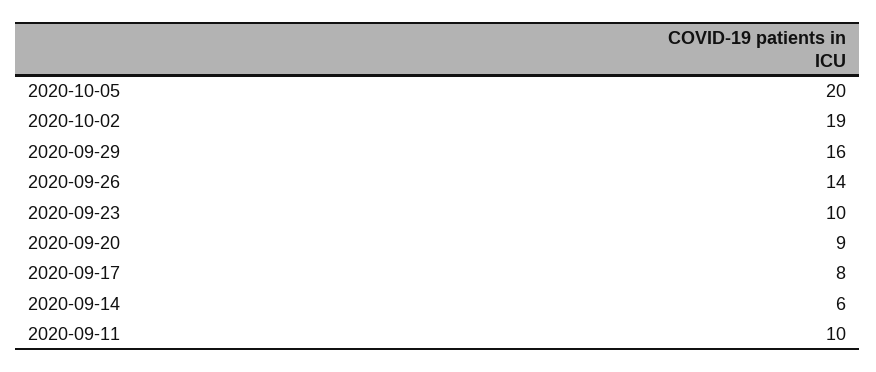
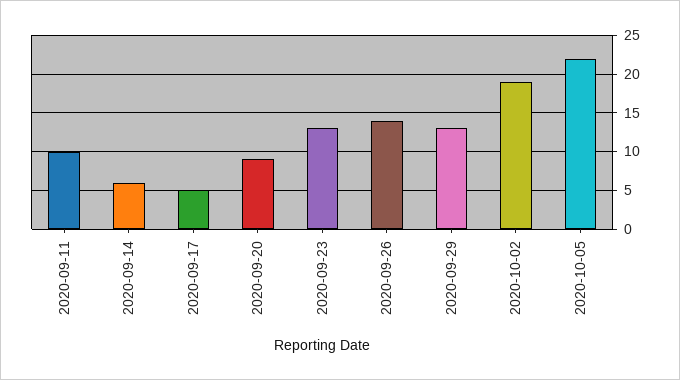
  {
-   "2020-10-05": 20,
+   "2020-10-05": 22,
    "2020-10-02": 19,
-   "2020-09-29": 16,
+   "2020-09-29": 13,
    "2020-09-26": 14,
-   "2020-09-23": 10,
+   "2020-09-23": 13,
    "2020-09-20": 9,
-   "2020-09-17": 8,
+   "2020-09-17": 5,
    "2020-09-14": 6,
    "2020-09-11": 10
  }

